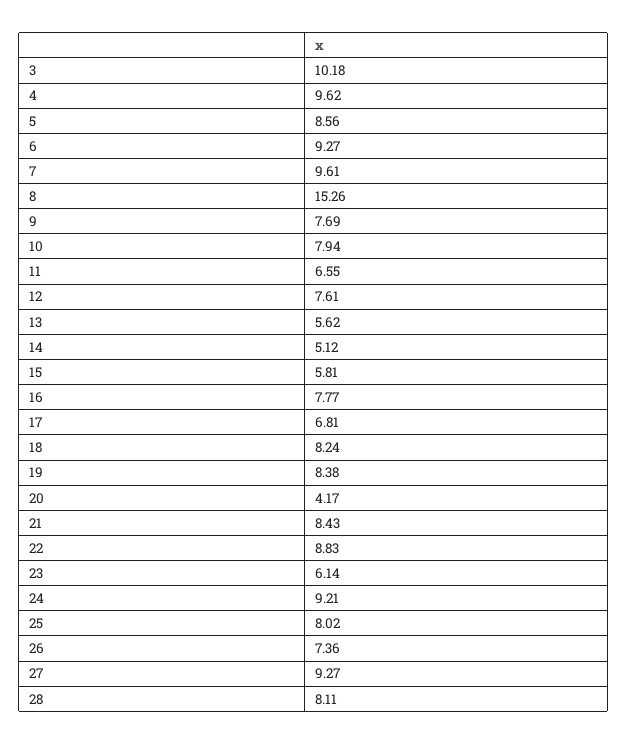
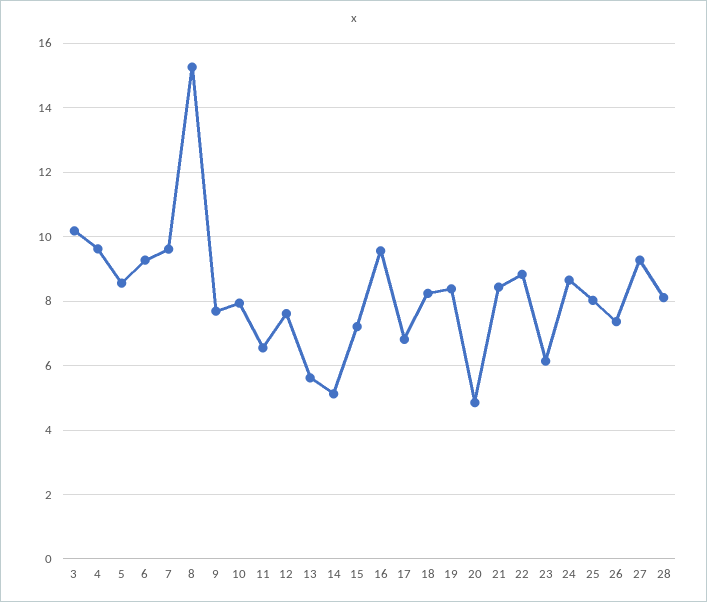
  {
    "3": 10.18,
    "4": 9.62,
    "5": 8.56,
    "6": 9.27,
    "7": 9.61,
    "8": 15.26,
    "9": 7.69,
    "10": 7.94,
    "11": 6.55,
    "12": 7.61,
    "13": 5.62,
    "14": 5.12,
-   "15": 5.81,
+   "15": 7.2,
-   "16": 7.77,
+   "16": 9.6,
    "17": 6.81,
    "18": 8.24,
    "19": 8.38,
-   "20": 4.17,
+   "20": 4.8,
    "21": 8.43,
    "22": 8.83,
    "23": 6.14,
-   "24": 9.21,
+   "24": 8.6,
    "25": 8.02,
    "26": 7.36,
    "27": 9.27,
    "28": 8.11
  }

